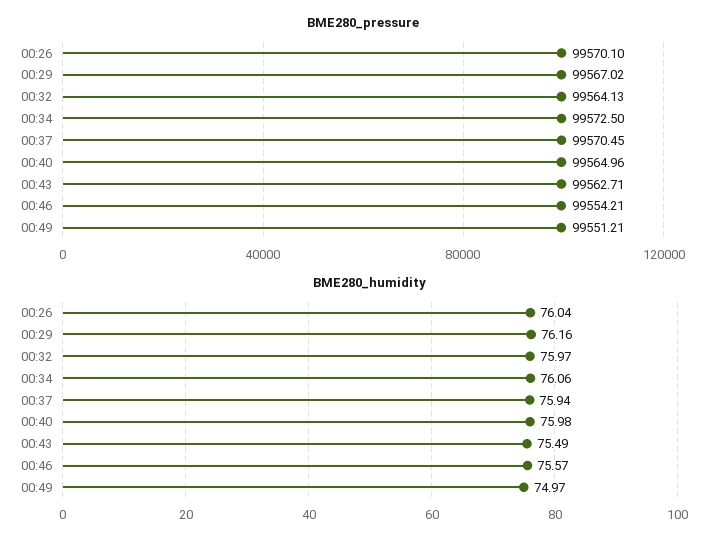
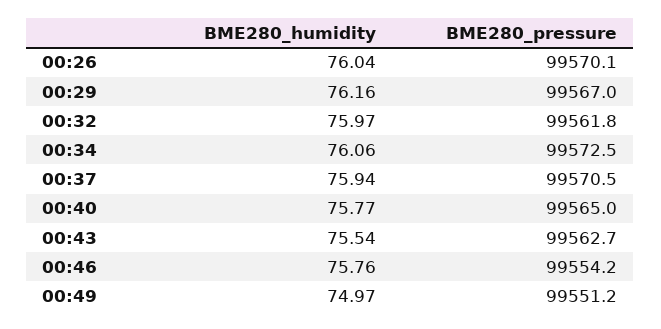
  {
    "BME280_pressure": {
      "00:26": 99570.1,
      "00:29": 99567.02,
-     "00:32": 99564.13,
+     "00:32": 99561.8,
      "00:34": 99572.5,
      "00:37": 99570.45,
      "00:40": 99564.96,
      "00:43": 99562.71,
      "00:46": 99554.21,
      "00:49": 99551.21
    },
    "BME280_humidity": {
      "00:26": 76.04,
      "00:29": 76.16,
      "00:32": 75.97,
      "00:34": 76.06,
      "00:37": 75.94,
-     "00:40": 75.98,
+     "00:40": 75.77,
-     "00:43": 75.49,
+     "00:43": 75.54,
-     "00:46": 75.57,
+     "00:46": 75.76,
      "00:49": 74.97
    }
  }

